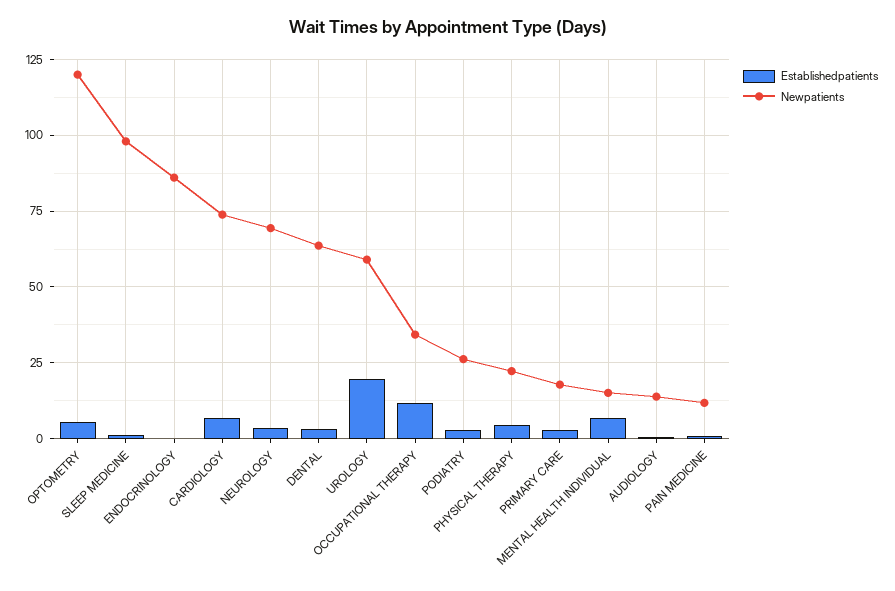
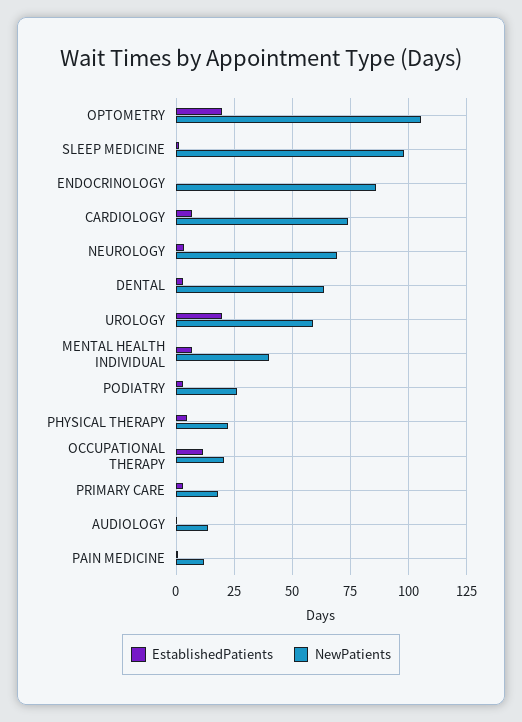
  {
    "Establishedpatients": {
-     "OPTOMETRY": 5,
+     "OPTOMETRY": 20,
      "SLEEP MEDICINE": 2.5,
      "ENDOCRINOLOGY": 0,
      "CARDIOLOGY": 7.5,
      "NEUROLOGY": 2.5,
      "DENTAL": 2.5,
      "UROLOGY": 20,
      "OCCUPATIONAL THERAPY": 12.5,
      "PODIATRY": 2.5,
      "PHYSICAL THERAPY": 5,
      "PRIMARY CARE": 2.5,
      "MENTAL HEALTH INDIVIDUAL": 7.5,
      "AUDIOLOGY": 0,
      "PAIN MEDICINE": 0
    },
    "Newpatients": {
-     "OPTOMETRY": 120,
+     "OPTOMETRY": 105,
      "SLEEP MEDICINE": 97.5,
      "ENDOCRINOLOGY": 85,
      "CARDIOLOGY": 75,
      "NEUROLOGY": 70,
      "DENTAL": 62.5,
      "UROLOGY": 60,
-     "OCCUPATIONAL THERAPY": 35,
+     "OCCUPATIONAL THERAPY": 20,
      "PODIATRY": 25,
      "PHYSICAL THERAPY": 22.5,
      "PRIMARY CARE": 17.5,
-     "MENTAL HEALTH INDIVIDUAL": 15,
+     "MENTAL HEALTH INDIVIDUAL": 40,
      "AUDIOLOGY": 15,
      "PAIN MEDICINE": 12.5
    }
  }

